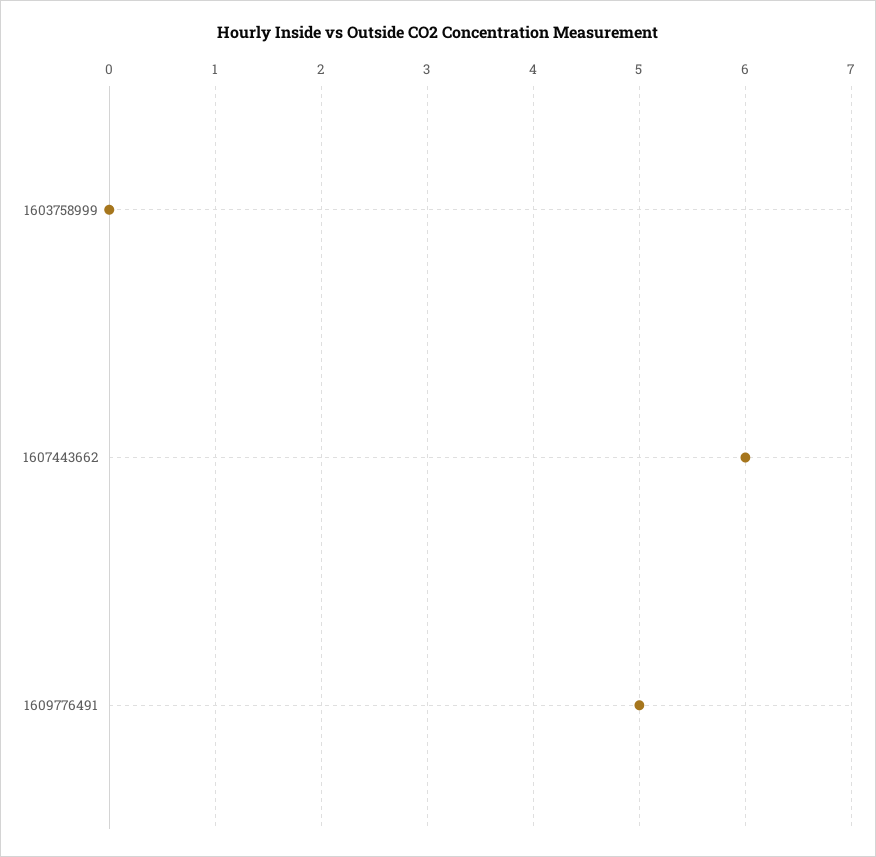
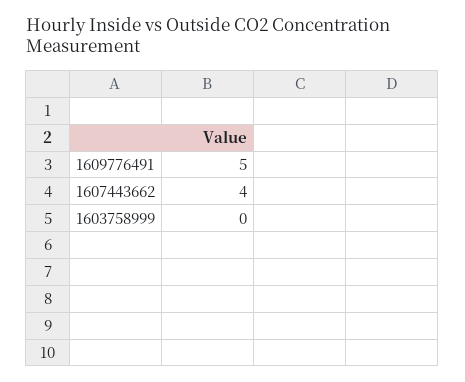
  {
    "1603758999": 0,
-   "1607443662": 6,
+   "1607443662": 4,
    "1609776491": 5
  }

